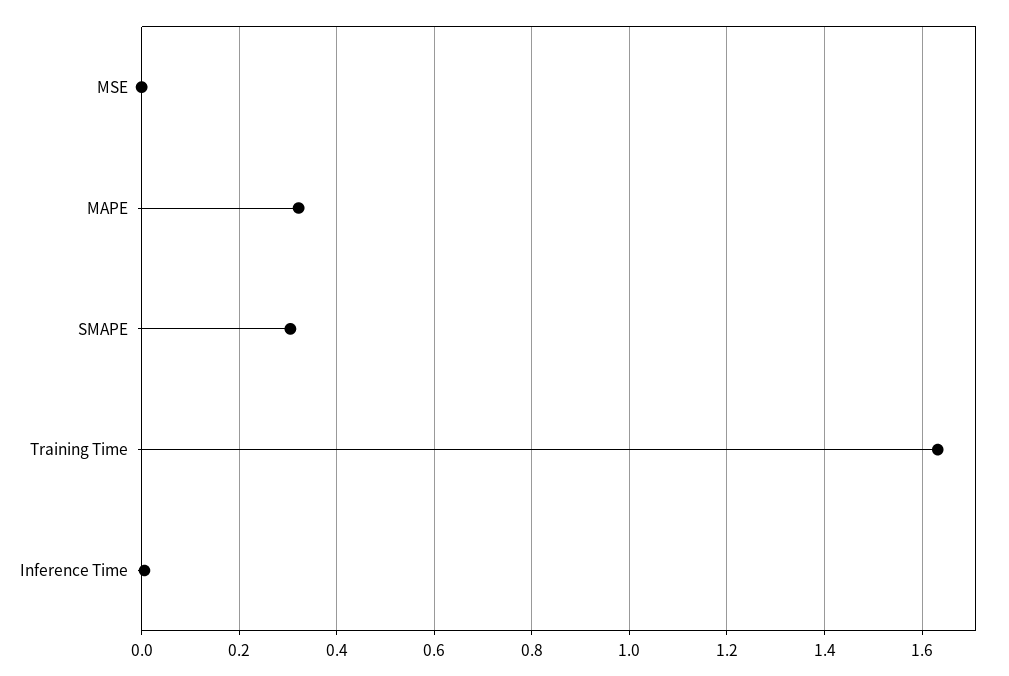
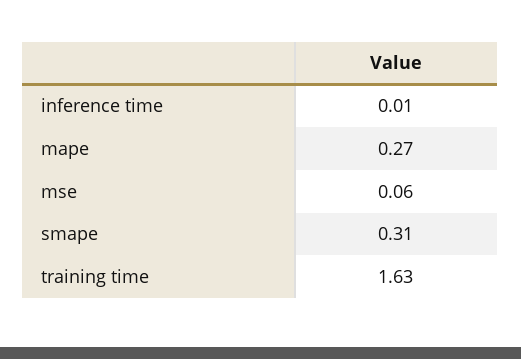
  {
-   "MSE": 0,
+   "MSE": 0.06,
-   "MAPE": 0.32,
+   "MAPE": 0.27,
    "SMAPE": 0.31,
    "Training Time": 1.63,
    "Inference Time": 0.01
  }

